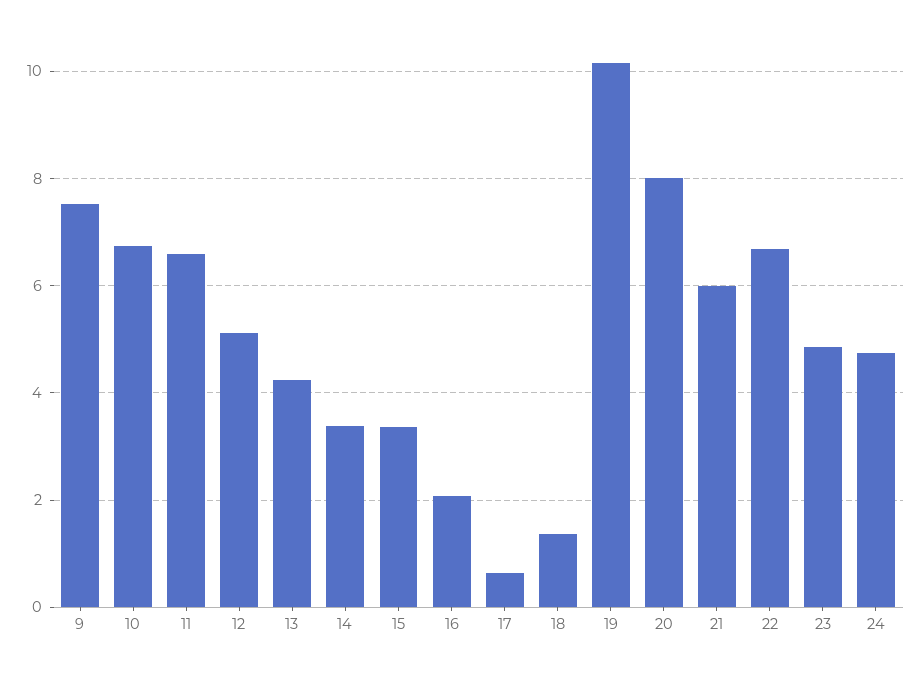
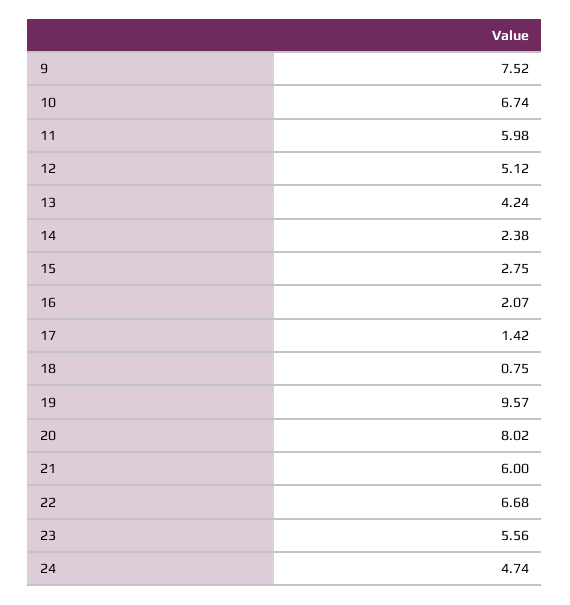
  {
    "9": 7.52,
    "10": 6.74,
-   "11": 6.6,
+   "11": 5.98,
    "12": 5.12,
    "13": 4.24,
-   "14": 3.4,
+   "14": 2.38,
-   "15": 3.4,
+   "15": 2.75,
    "16": 2.07,
-   "17": 0.6,
+   "17": 1.42,
-   "18": 1.4,
+   "18": 0.75,
-   "19": 10.2,
+   "19": 9.57,
    "20": 8.02,
    "21": 6,
    "22": 6.68,
-   "23": 4.8,
+   "23": 5.56,
    "24": 4.74
  }

